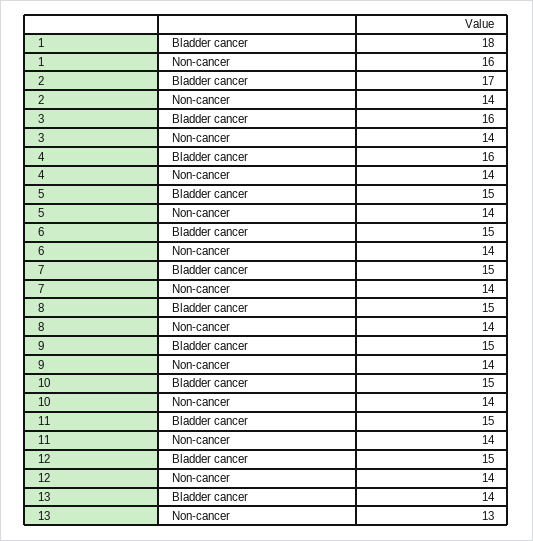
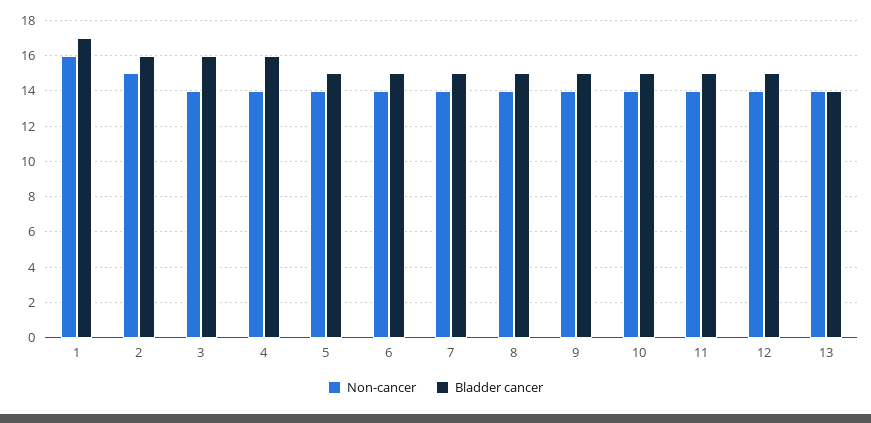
  {
    "Bladder cancer": {
-     "1": 18,
+     "1": 17,
-     "2": 17,
+     "2": 16,
      "3": 16,
      "4": 16,
      "5": 15,
      "6": 15,
      "7": 15,
      "8": 15,
      "9": 15,
      "10": 15,
      "11": 15,
      "12": 15,
      "13": 14
    },
    "Non-cancer": {
      "1": 16,
-     "2": 14,
+     "2": 15,
      "3": 14,
      "4": 14,
      "5": 14,
      "6": 14,
      "7": 14,
      "8": 14,
      "9": 14,
      "10": 14,
      "11": 14,
      "12": 14,
-     "13": 13
+     "13": 14
    }
  }

